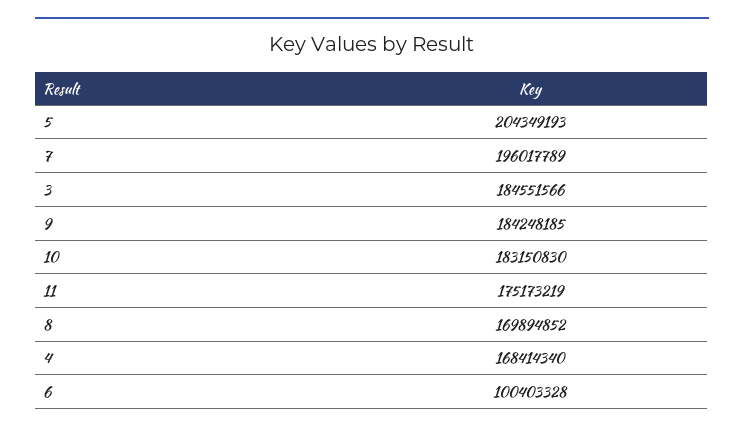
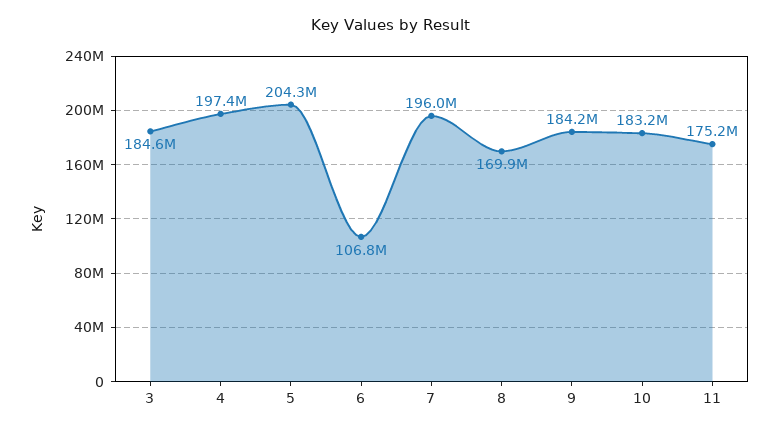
  {
    "5": 204349193,
    "7": 196017789,
    "3": 184551566,
    "9": 184248185,
    "10": 183150830,
    "11": 175173219,
    "8": 169894852,
-   "4": 168414340,
+   "4": 197400000,
-   "6": 100403328
+   "6": 106800000
  }

